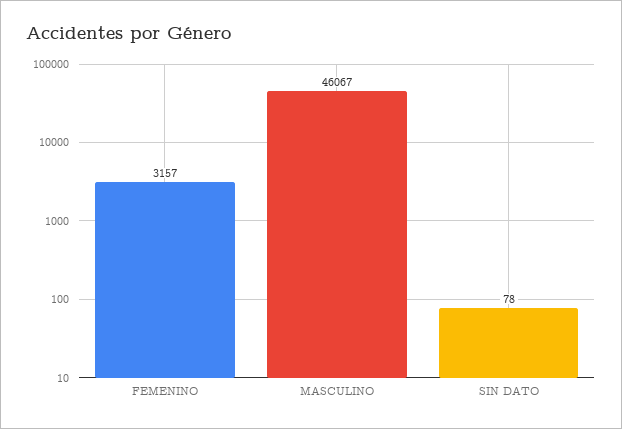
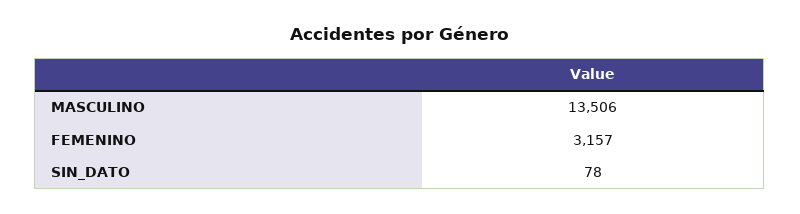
  {
    "FEMENINO": 3157,
-   "MASCULINO": 46067,
+   "MASCULINO": 13506,
    "SIN DATO": 78
  }

